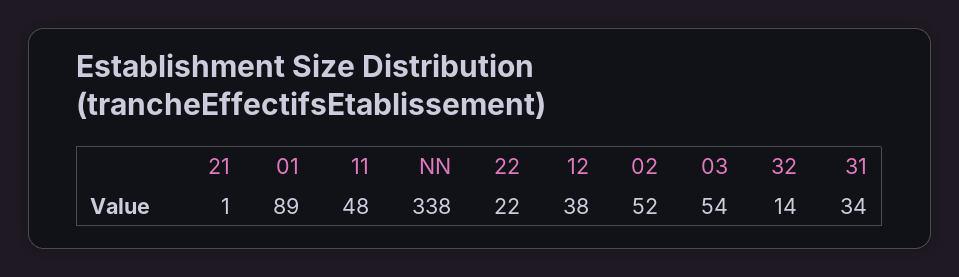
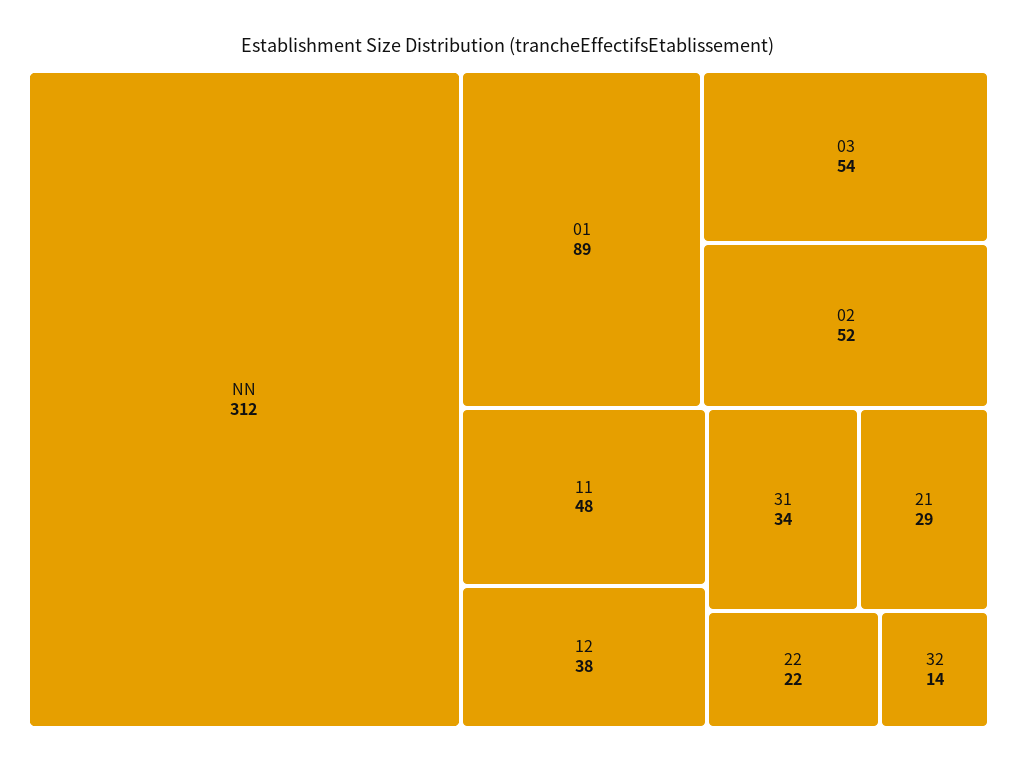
  {
-   "21": 1,
+   "21": 29,
    "01": 89,
    "11": 48,
-   "NN": 338,
+   "NN": 312,
    "22": 22,
    "12": 38,
    "02": 52,
    "03": 54,
    "32": 14,
    "31": 34
  }

